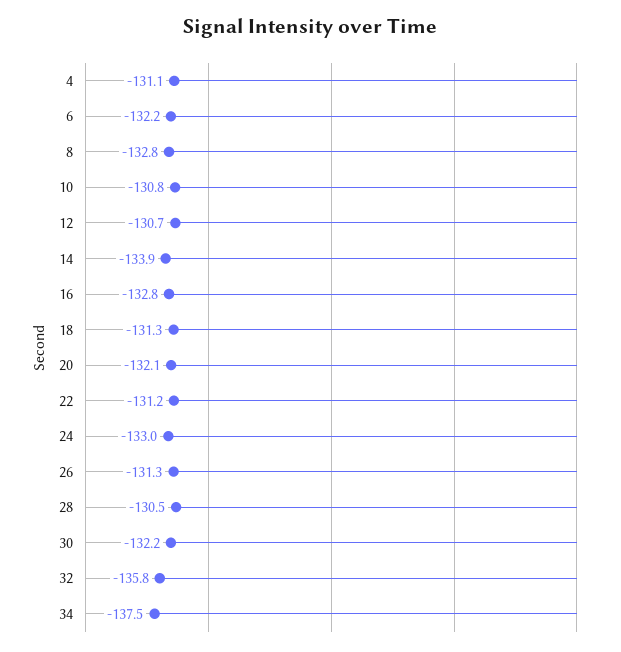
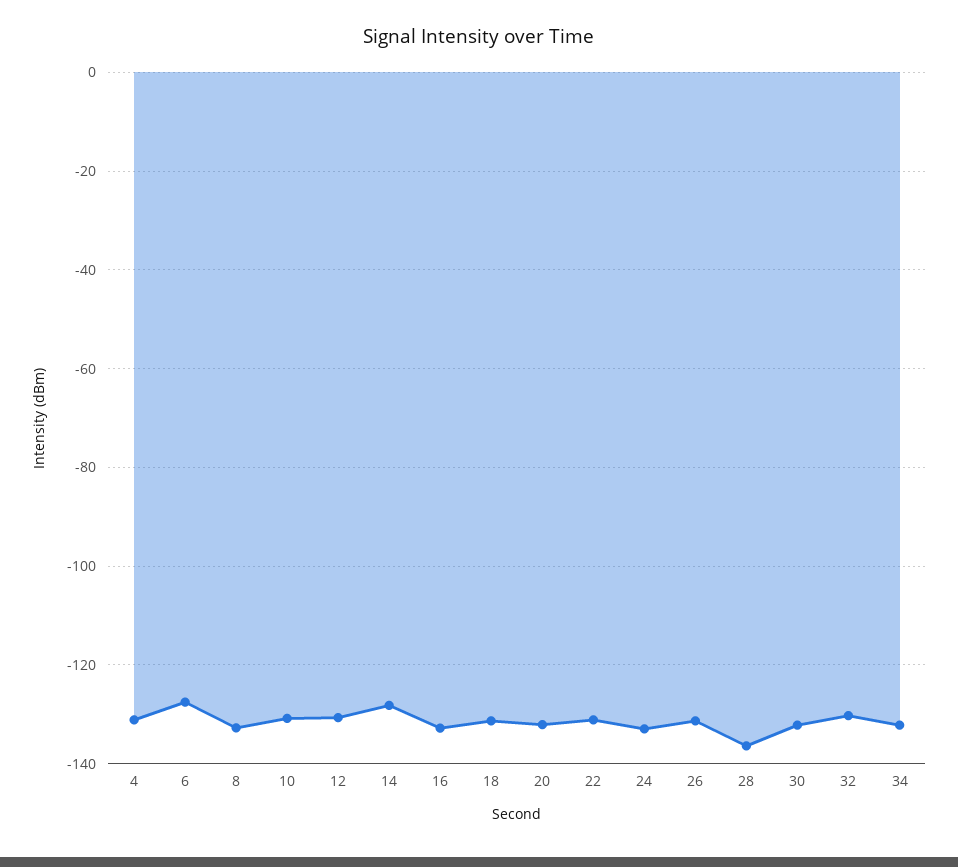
  {
    "4": -131.1,
-   "6": -132.2,
+   "6": -128,
    "8": -132.8,
    "10": -130.8,
    "12": -130.7,
-   "14": -133.9,
+   "14": -128,
    "16": -132.8,
    "18": -131.3,
    "20": -132.1,
    "22": -131.2,
    "24": -133,
    "26": -131.3,
-   "28": -130.5,
+   "28": -136,
    "30": -132.2,
-   "32": -135.8,
+   "32": -130,
-   "34": -137.5
+   "34": -132
  }

